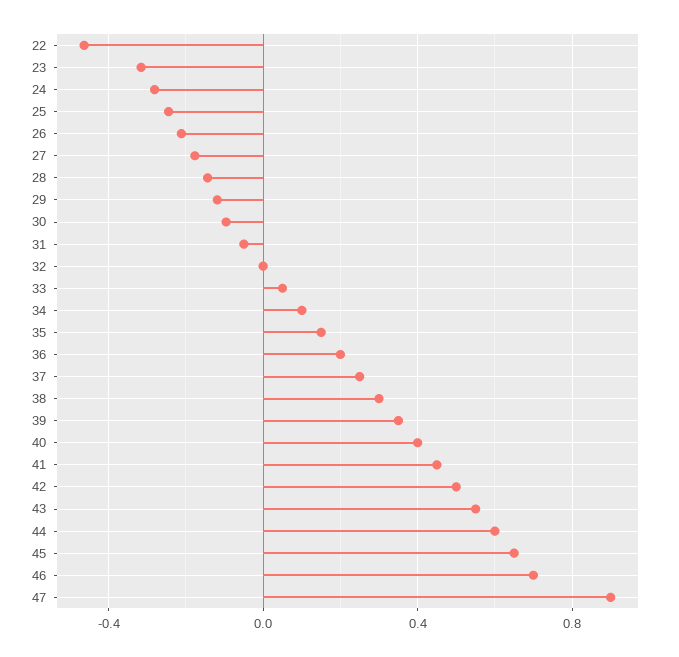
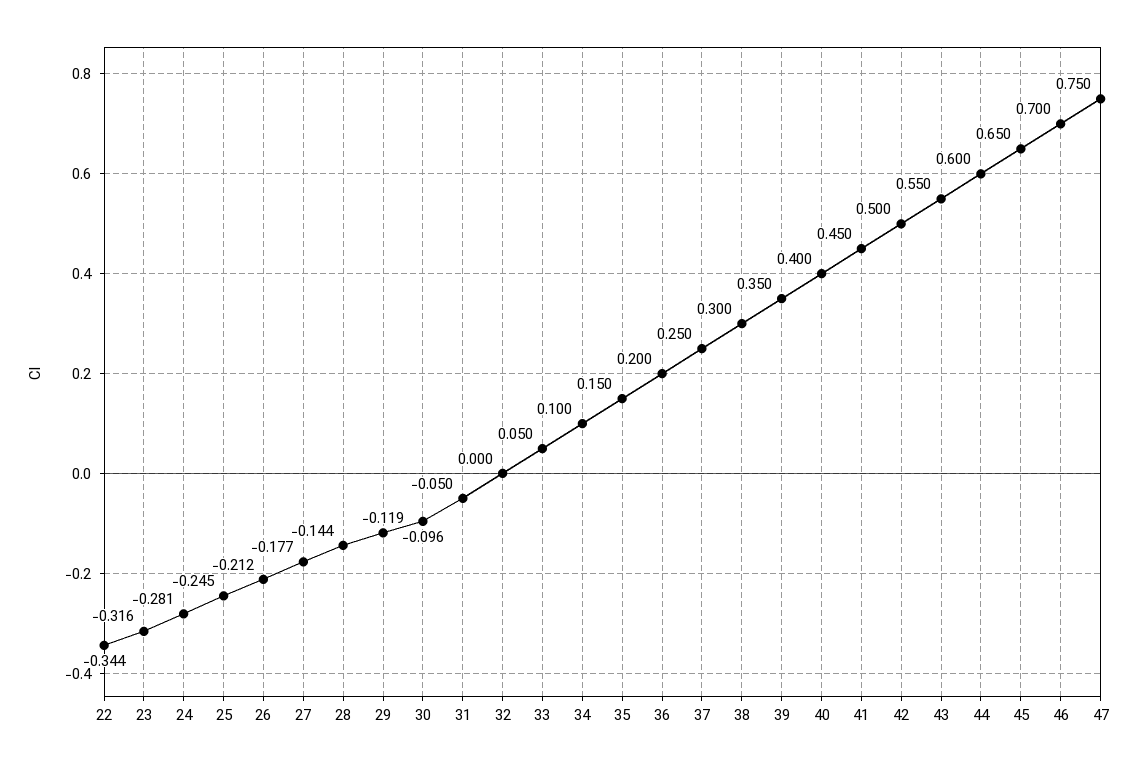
  {
-   "22": -0.45,
+   "22": -0.344,
    "23": -0.316,
    "24": -0.281,
    "25": -0.245,
    "26": -0.212,
    "27": -0.177,
    "28": -0.144,
    "29": -0.119,
    "30": -0.096,
    "31": -0.05,
    "32": 0,
    "33": 0.05,
    "34": 0.1,
    "35": 0.15,
    "36": 0.2,
    "37": 0.25,
    "38": 0.3,
    "39": 0.35,
    "40": 0.4,
    "41": 0.45,
    "42": 0.5,
    "43": 0.55,
    "44": 0.6,
    "45": 0.65,
    "46": 0.7,
-   "47": 0.9
+   "47": 0.75
  }

